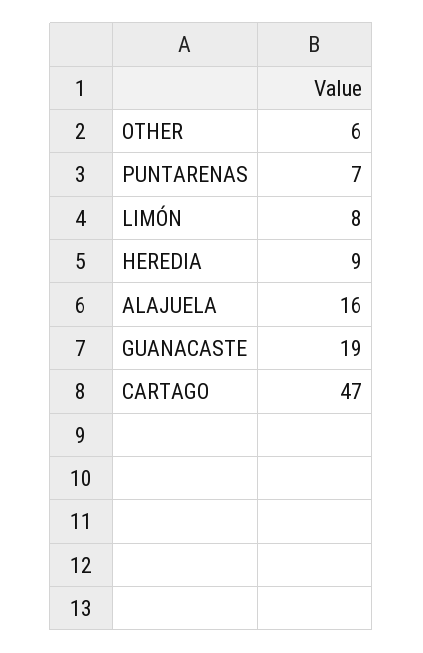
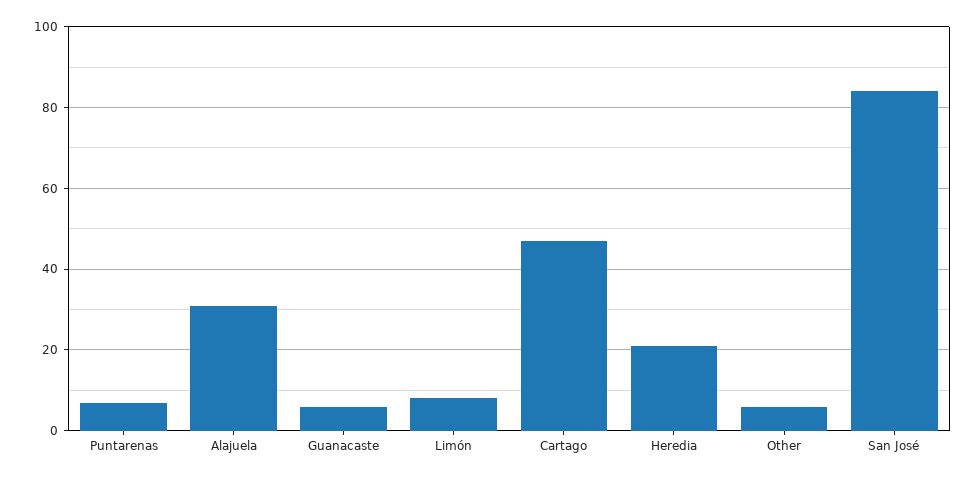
  {
    "OTHER": 6,
    "PUNTARENAS": 7,
    "LIMÓN": 8,
-   "HEREDIA": 9,
+   "HEREDIA": 20,
-   "ALAJUELA": 16,
+   "ALAJUELA": 30,
-   "GUANACASTE": 19,
+   "GUANACASTE": 5,
-   "CARTAGO": 47
+   "CARTAGO": 47,
+   "San José": 85
  }

